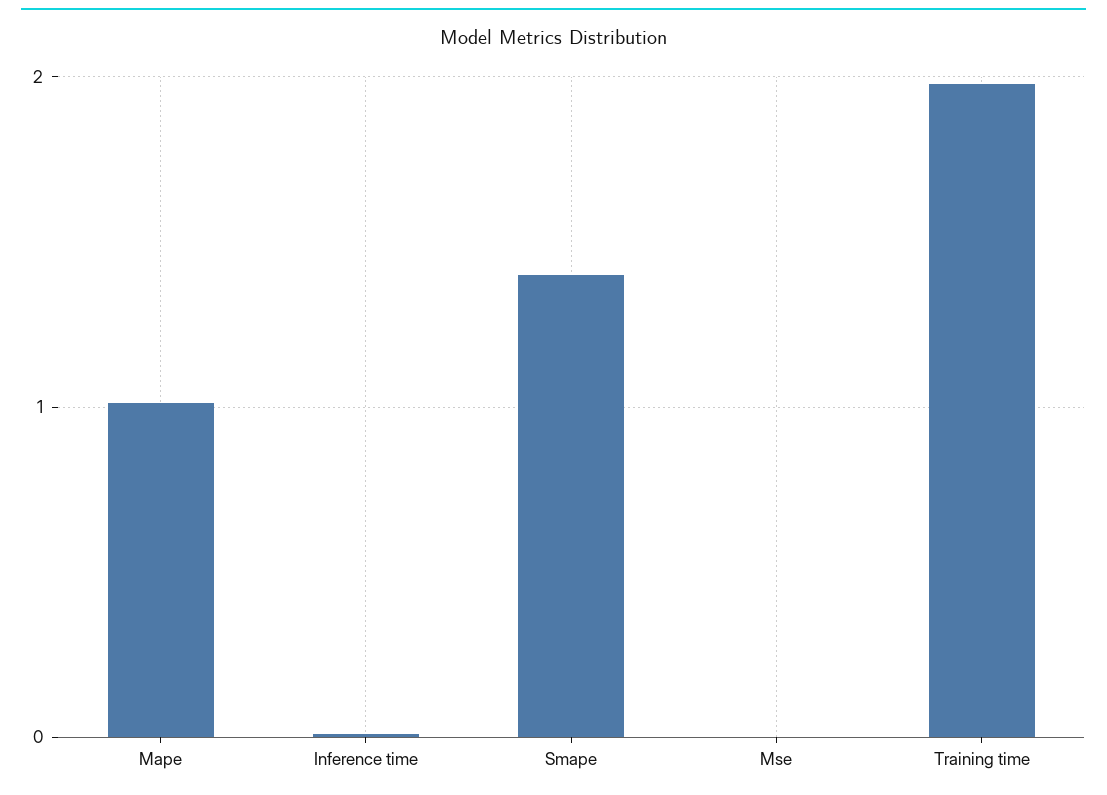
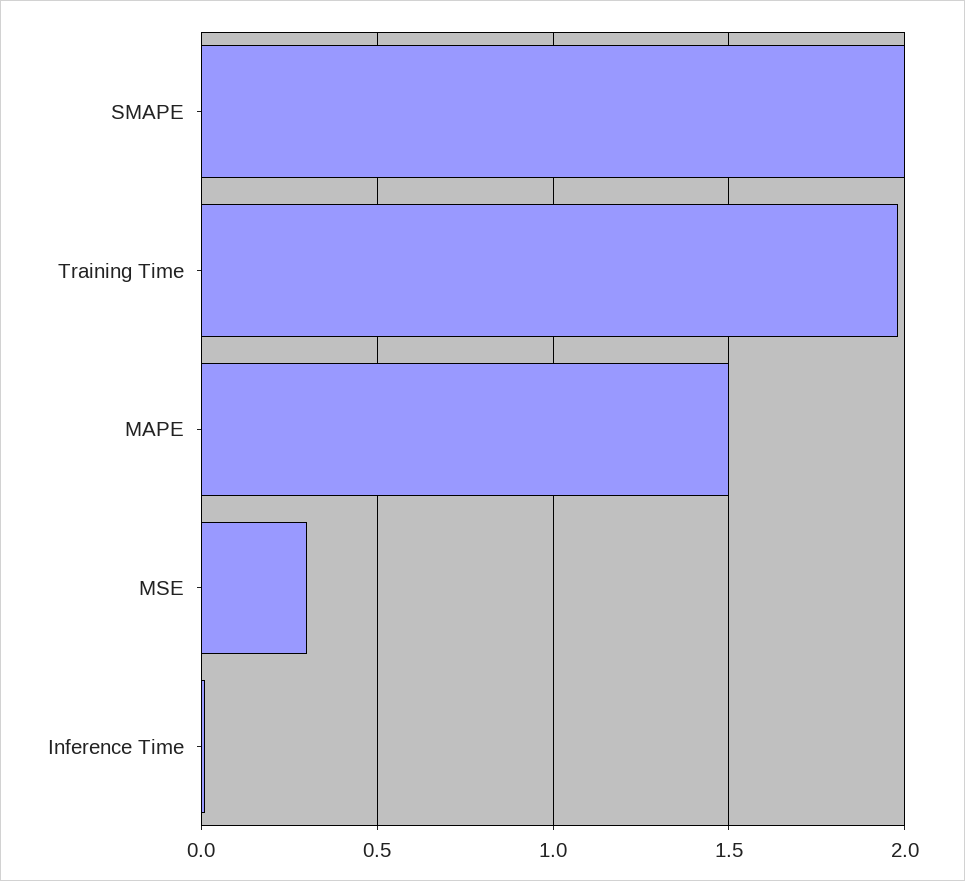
  {
-   "Mape": 1,
+   "Mape": 1.5,
    "Inference time": 0,
-   "Smape": 1.4,
+   "Smape": 2,
-   "Mse": 0,
+   "Mse": 0.3,
    "Training time": 2
  }

